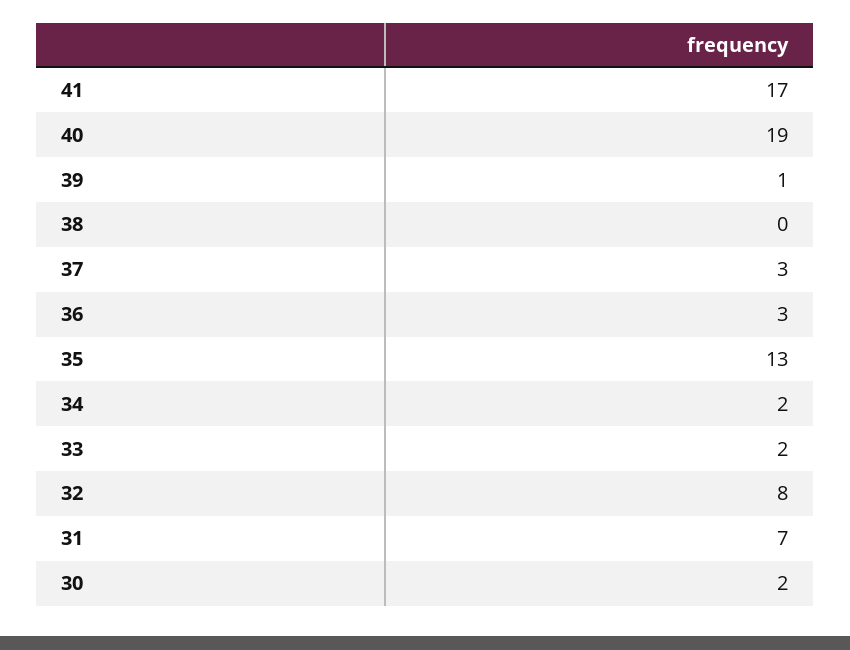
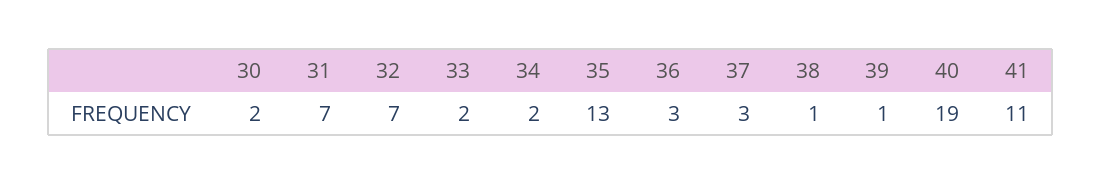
  {
-   "41": 17,
+   "41": 11,
    "40": 19,
    "39": 1,
-   "38": 0,
+   "38": 1,
    "37": 3,
    "36": 3,
    "35": 13,
    "34": 2,
    "33": 2,
-   "32": 8,
+   "32": 7,
    "31": 7,
    "30": 2
  }

